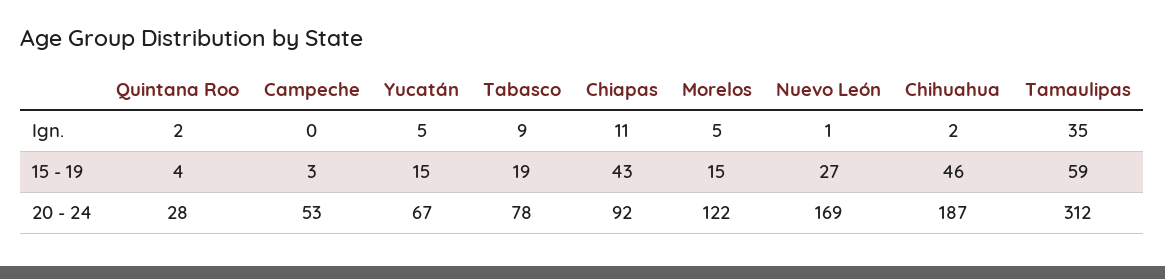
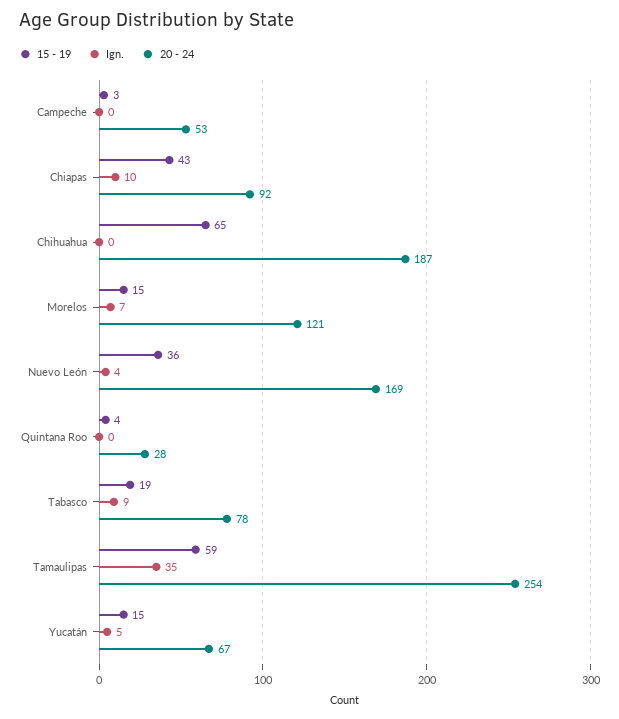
  {
    "Ign.": {
-     "Quintana Roo": 2,
+     "Quintana Roo": 0,
      "Campeche": 0,
      "Yucatán": 5,
      "Tabasco": 9,
-     "Chiapas": 11,
+     "Chiapas": 10,
-     "Morelos": 5,
+     "Morelos": 7,
-     "Nuevo León": 1,
+     "Nuevo León": 4,
-     "Chihuahua": 2,
+     "Chihuahua": 0,
      "Tamaulipas": 35
    },
    "15 - 19": {
      "Quintana Roo": 4,
      "Campeche": 3,
      "Yucatán": 15,
      "Tabasco": 19,
      "Chiapas": 43,
      "Morelos": 15,
-     "Nuevo León": 27,
+     "Nuevo León": 36,
-     "Chihuahua": 46,
+     "Chihuahua": 65,
      "Tamaulipas": 59
    },
    "20 - 24": {
      "Quintana Roo": 28,
      "Campeche": 53,
      "Yucatán": 67,
      "Tabasco": 78,
      "Chiapas": 92,
-     "Morelos": 122,
+     "Morelos": 121,
      "Nuevo León": 169,
      "Chihuahua": 187,
-     "Tamaulipas": 312
+     "Tamaulipas": 254
    }
  }

